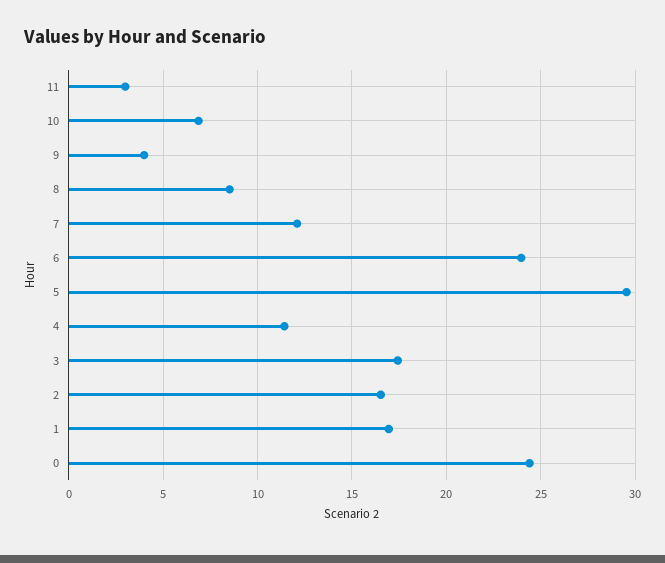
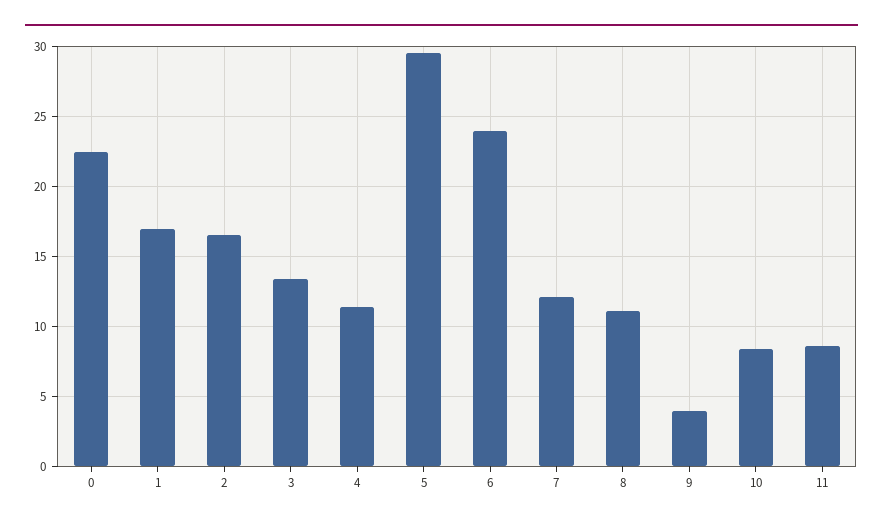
  {
-   "11": 3,
+   "11": 8.5,
-   "10": 7,
+   "10": 8.5,
    "9": 4,
-   "8": 8.5,
+   "8": 11,
    "7": 12,
    "6": 24,
    "5": 29.5,
    "4": 11.5,
-   "3": 17.5,
+   "3": 13.5,
    "2": 16.5,
    "1": 17,
-   "0": 24.5
+   "0": 22.5
  }

